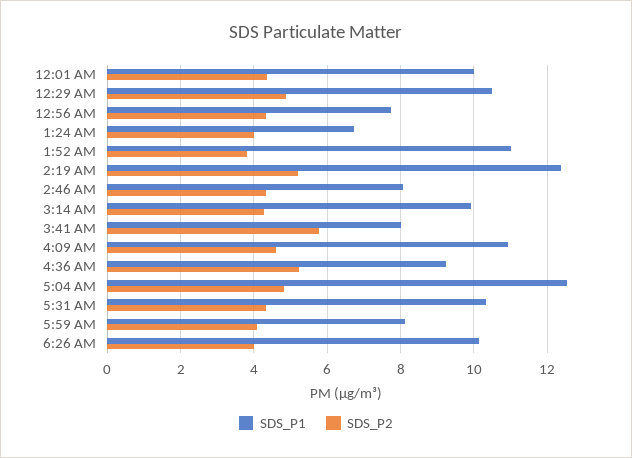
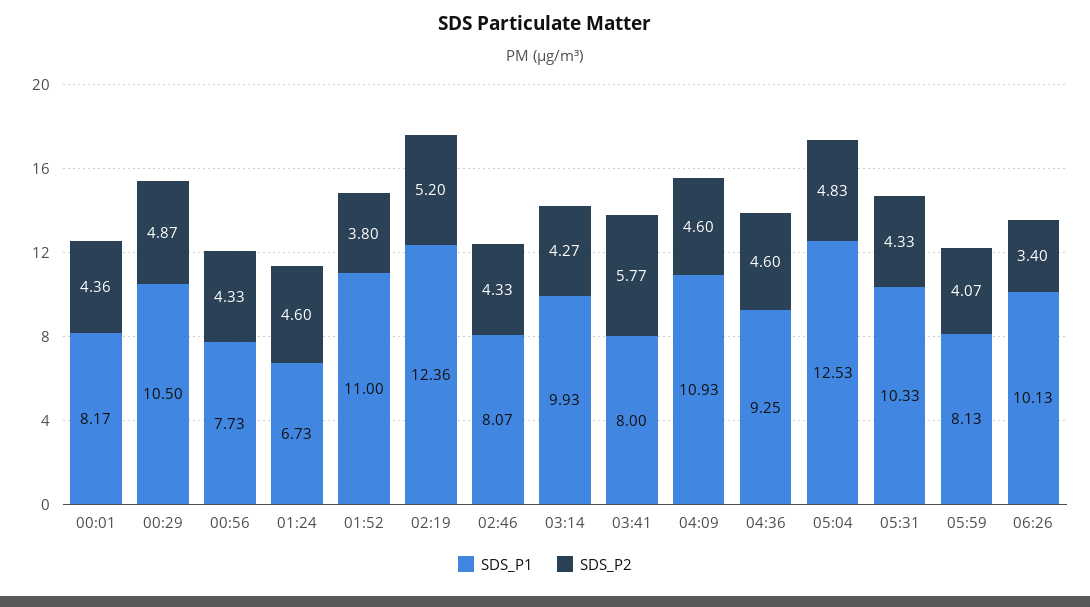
  {
    "SDS_P1": {
-     "12:01 AM": 10,
+     "12:01 AM": 8.17,
      "12:29 AM": 10.5,
      "12:56 AM": 7.73,
      "1:24 AM": 6.73,
      "1:52 AM": 11,
      "2:19 AM": 12.36,
      "2:46 AM": 8.07,
      "3:14 AM": 9.93,
      "3:41 AM": 8,
      "4:09 AM": 10.93,
      "4:36 AM": 9.25,
      "5:04 AM": 12.53,
      "5:31 AM": 10.33,
      "5:59 AM": 8.13,
      "6:26 AM": 10.13
    },
    "SDS_P2": {
      "12:01 AM": 4.36,
      "12:29 AM": 4.87,
      "12:56 AM": 4.33,
-     "1:24 AM": 4,
+     "1:24 AM": 4.6,
      "1:52 AM": 3.8,
      "2:19 AM": 5.2,
      "2:46 AM": 4.33,
      "3:14 AM": 4.27,
      "3:41 AM": 5.77,
      "4:09 AM": 4.6,
-     "4:36 AM": 5.2,
+     "4:36 AM": 4.6,
      "5:04 AM": 4.83,
      "5:31 AM": 4.33,
      "5:59 AM": 4.07,
-     "6:26 AM": 4
+     "6:26 AM": 3.4
    }
  }

